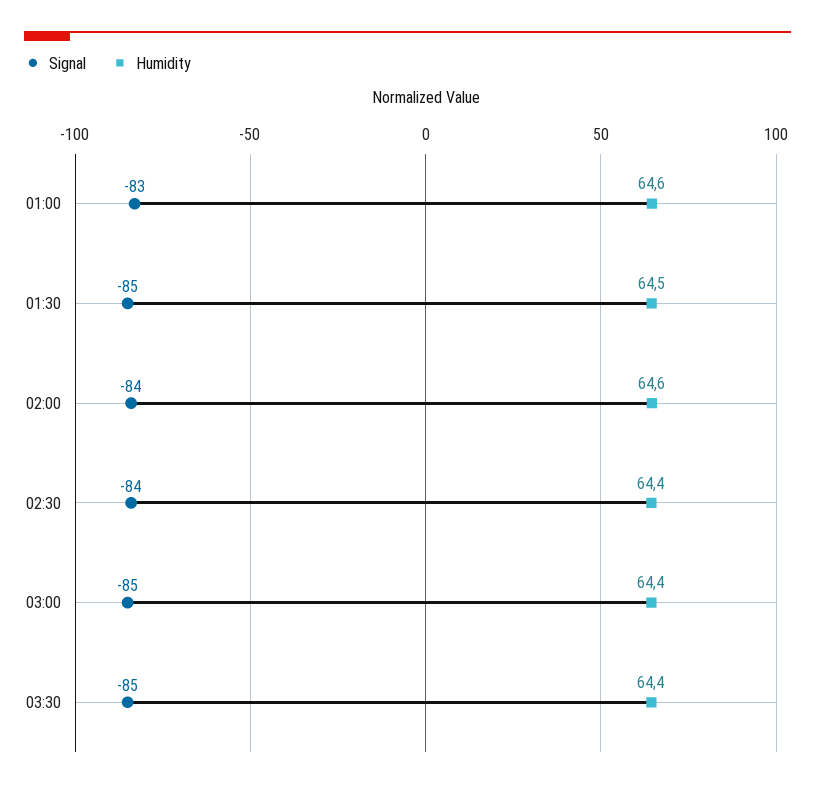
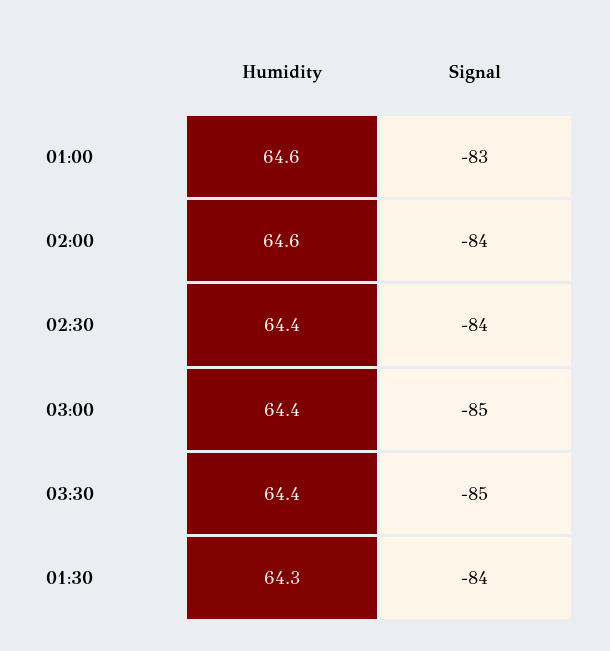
  {
    "Signal": {
      "01:00": -83,
-     "01:30": -85,
+     "01:30": -84,
      "02:00": -84,
      "02:30": -84,
      "03:00": -85,
      "03:30": -85
    },
    "Humidity": {
      "01:00": 64.6,
-     "01:30": 64.5,
+     "01:30": 64.3,
      "02:00": 64.6,
      "02:30": 64.4,
      "03:00": 64.4,
      "03:30": 64.4
    }
  }

